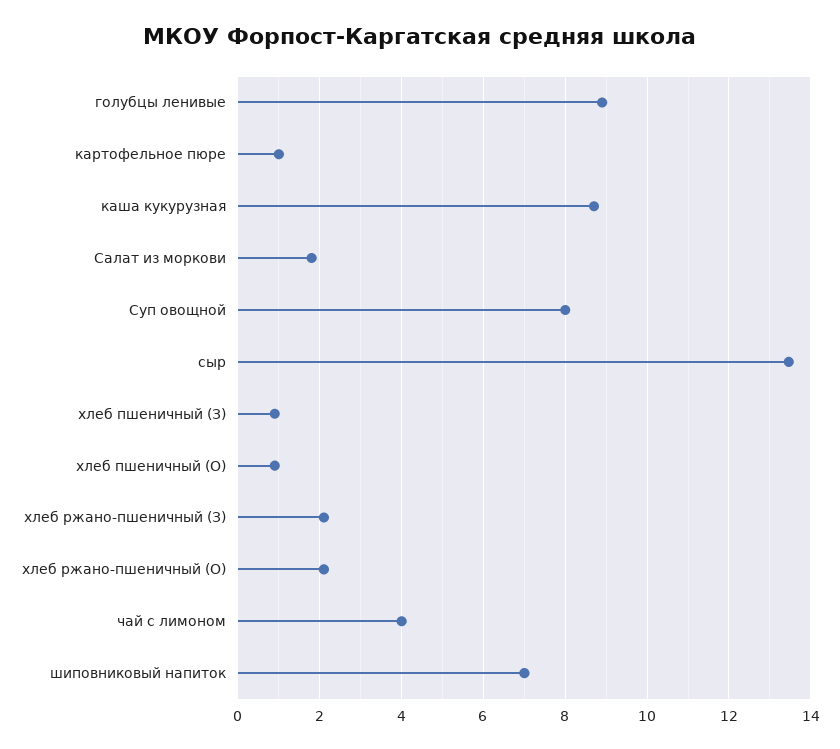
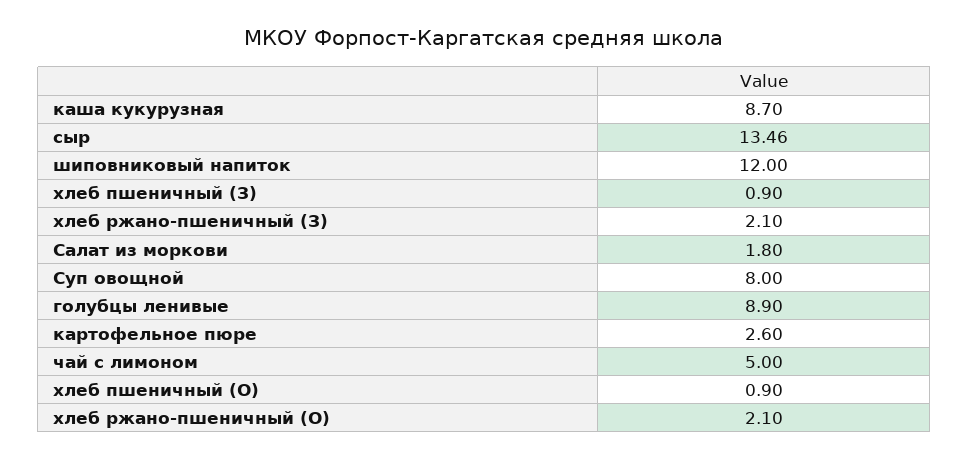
  {
    "голубцы ленивые": 8.9,
-   "картофельное пюре": 1,
+   "картофельное пюре": 2.6,
    "каша кукурузная": 8.7,
    "Салат из моркови": 1.8,
    "Суп овощной": 8,
    "сыр": 13.46,
    "хлеб пшеничный (З)": 0.9,
    "хлеб пшеничный (О)": 0.9,
    "хлеб ржано-пшеничный (З)": 2.1,
    "хлеб ржано-пшеничный (О)": 2.1,
-   "чай с лимоном": 4,
+   "чай с лимоном": 5,
-   "шиповниковый напиток": 7
+   "шиповниковый напиток": 12
  }

